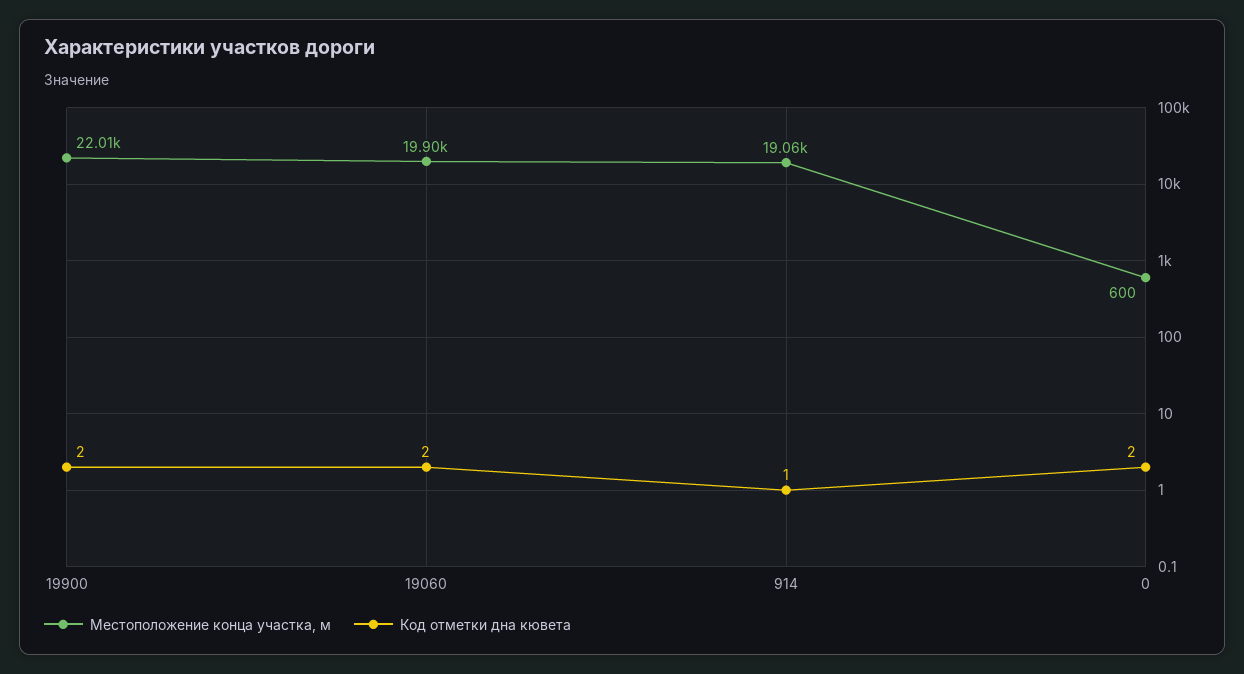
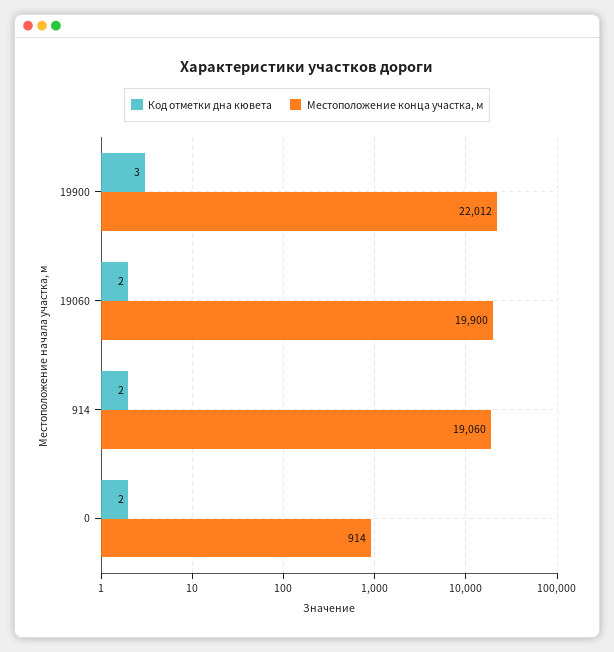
  {
    "Местоположение конца участка, м": {
      "19900": 22012,
      "19060": 19900,
      "914": 19060,
-     "0": 600
+     "0": 914
    },
    "Код отметки дна кювета": {
-     "19900": 2,
+     "19900": 3,
      "19060": 2,
-     "914": 1,
+     "914": 2,
      "0": 2
    }
  }

